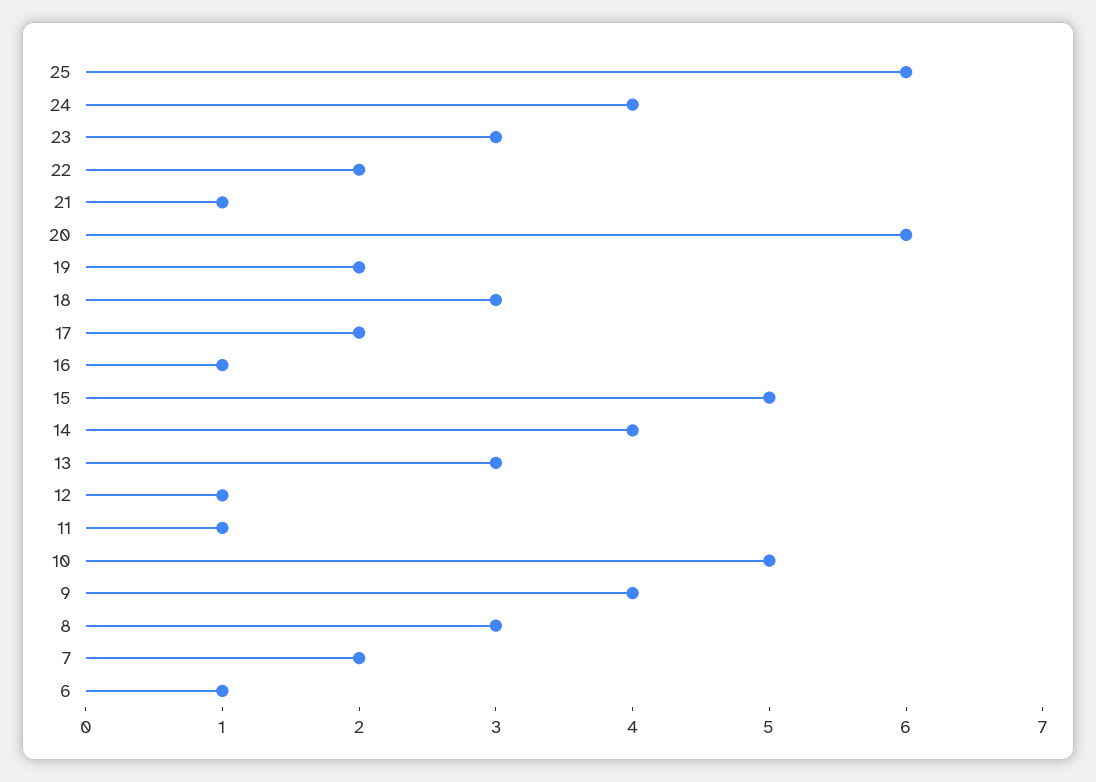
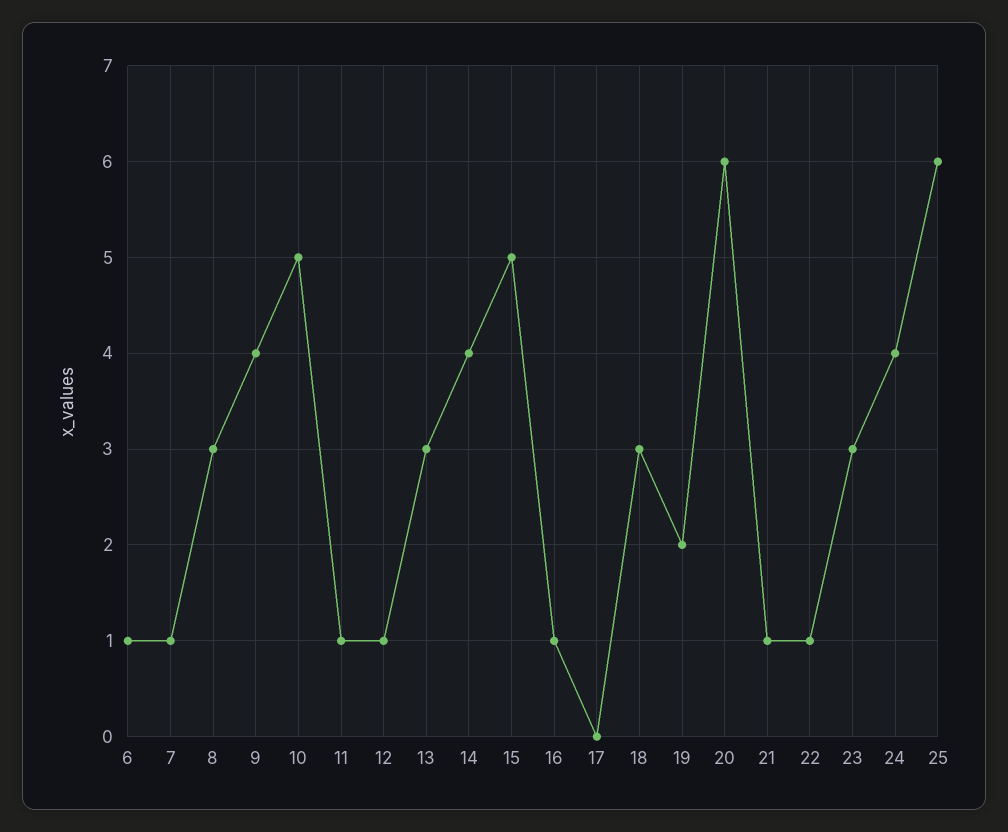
  {
    "25": 6,
    "24": 4,
    "23": 3,
-   "22": 2,
+   "22": 1,
    "21": 1,
    "20": 6,
    "19": 2,
    "18": 3,
-   "17": 2,
+   "17": 0,
    "16": 1,
    "15": 5,
    "14": 4,
    "13": 3,
    "12": 1,
    "11": 1,
    "10": 5,
    "9": 4,
    "8": 3,
-   "7": 2,
+   "7": 1,
    "6": 1
  }

